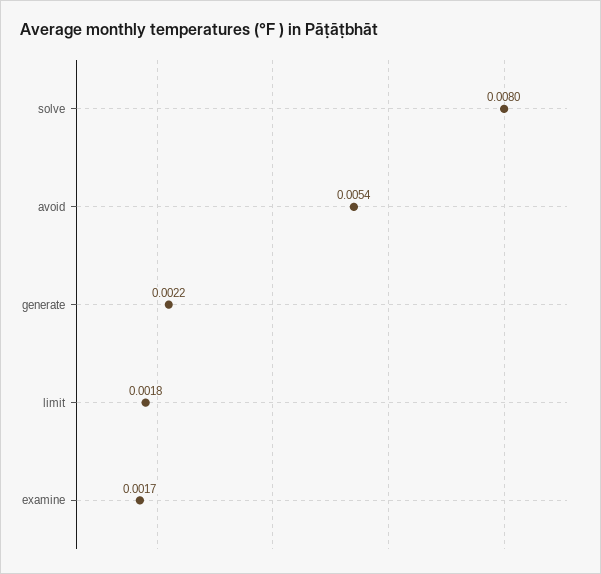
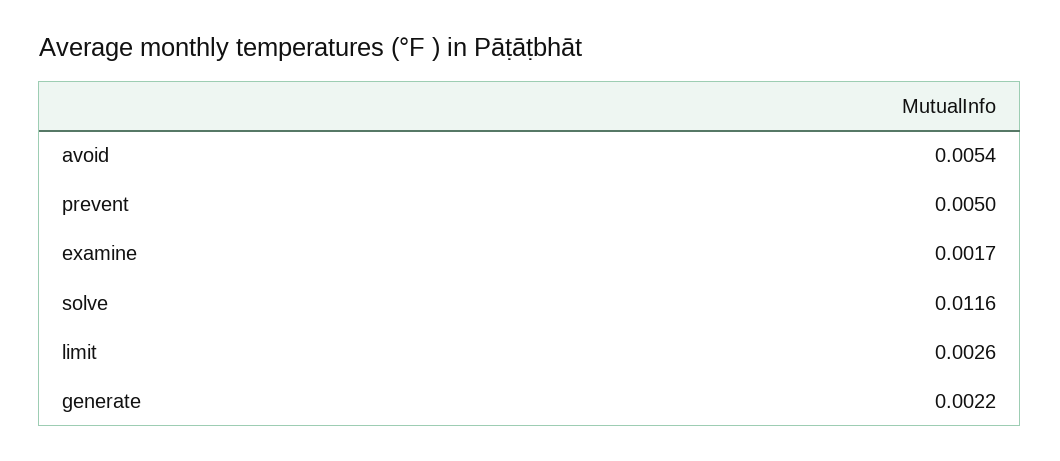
  {
-   "solve": 0.008,
+   "solve": 0.0116,
    "avoid": 0.0054,
    "generate": 0.0022,
-   "limit": 0.0018,
+   "limit": 0.0026,
-   "examine": 0.0017
+   "examine": 0.0017,
+   "prevent": 0.005
  }

